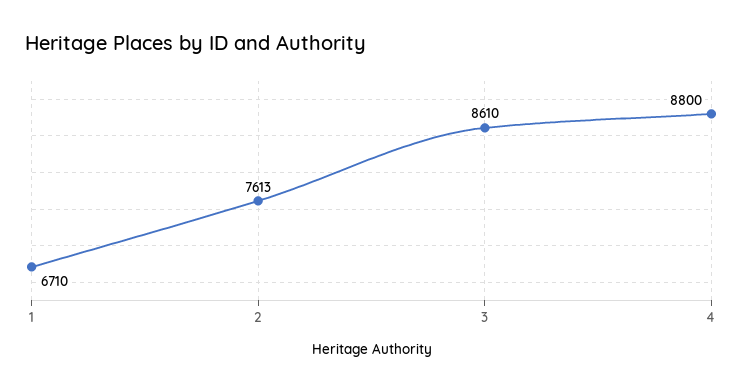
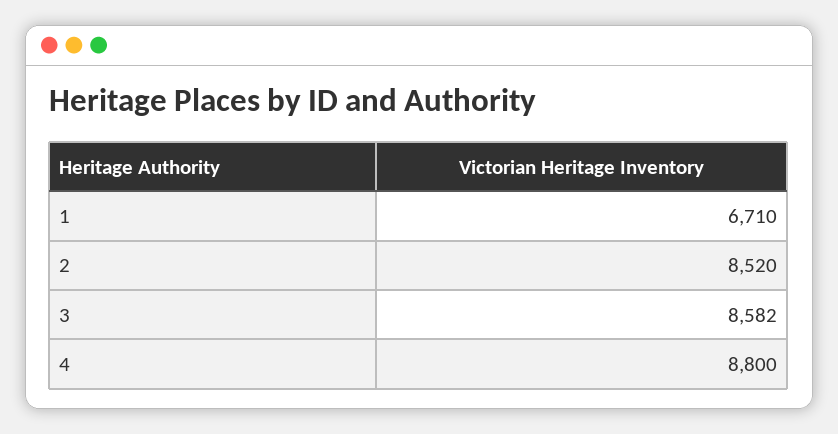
  {
    "1": 6710,
-   "2": 7613,
+   "2": 8520,
-   "3": 8610,
+   "3": 8582,
    "4": 8800
  }

